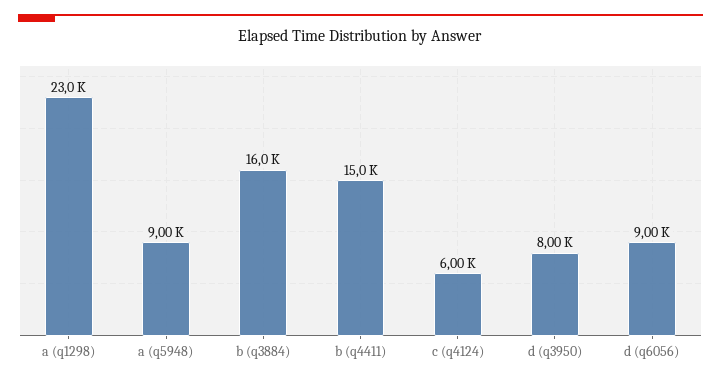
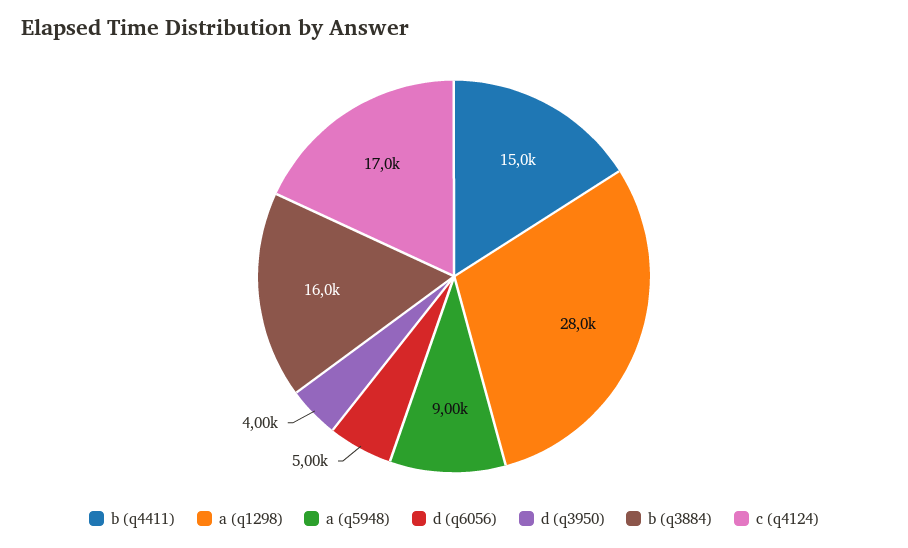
  {
-   "a (q1298)": 23000,
+   "a (q1298)": 28000,
    "a (q5948)": 9000,
    "b (q3884)": 16000,
    "b (q4411)": 15000,
-   "c (q4124)": 6000,
+   "c (q4124)": 17000,
-   "d (q3950)": 8000,
+   "d (q3950)": 4000,
-   "d (q6056)": 9000
+   "d (q6056)": 5000
  }

